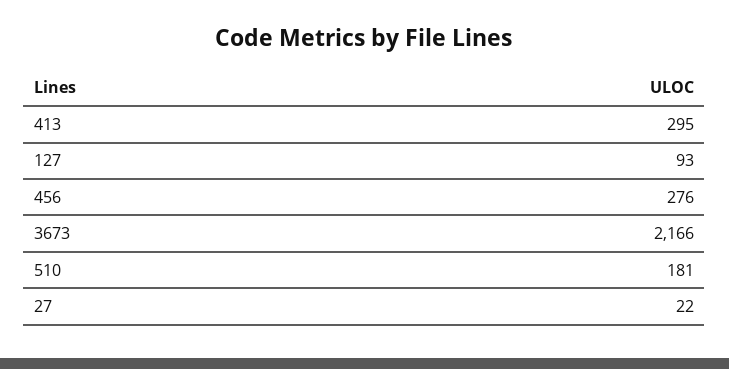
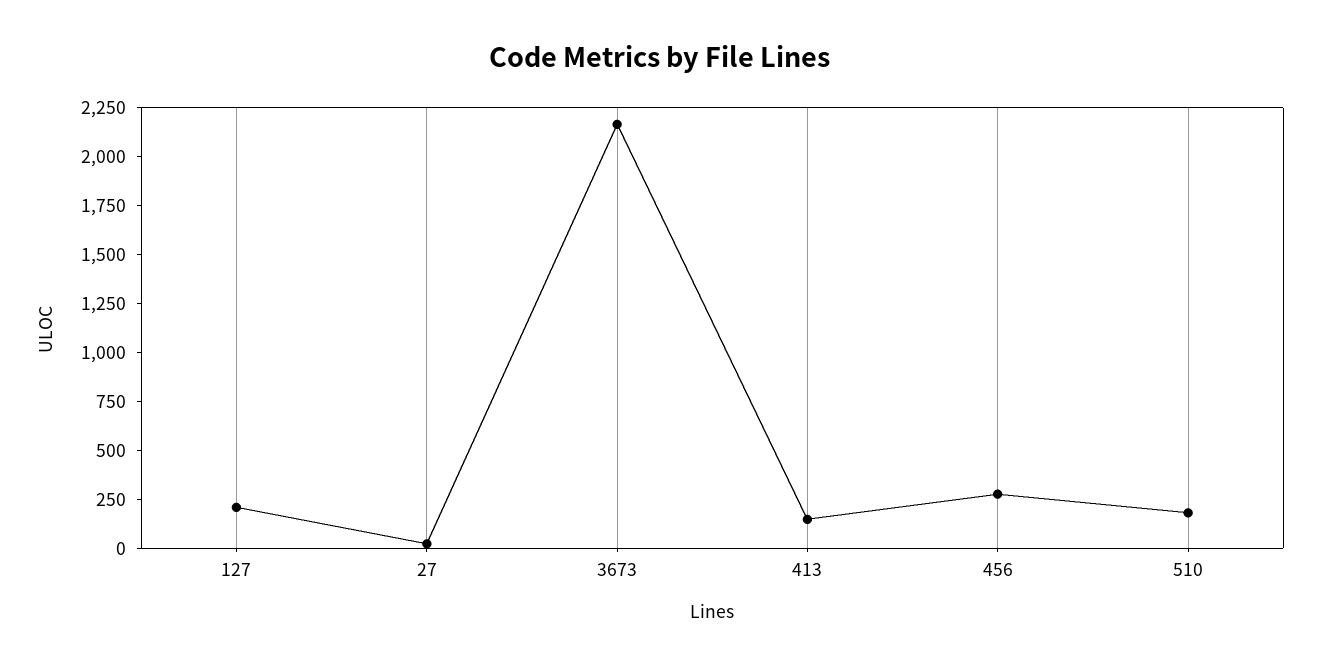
  {
-   "413": 295,
+   "413": 150,
-   "127": 93,
+   "127": 200,
    "456": 276,
    "3673": 2166,
    "510": 181,
    "27": 22
  }

